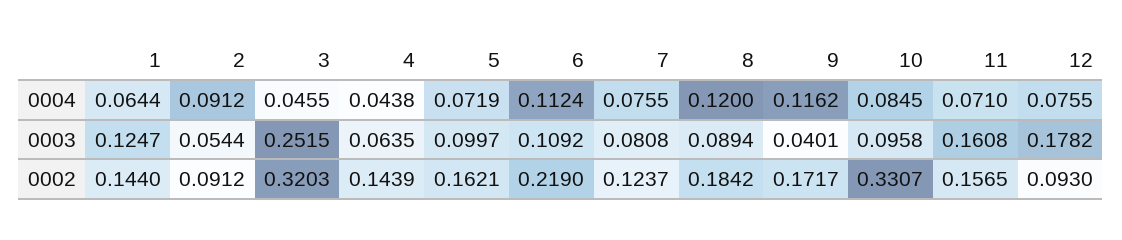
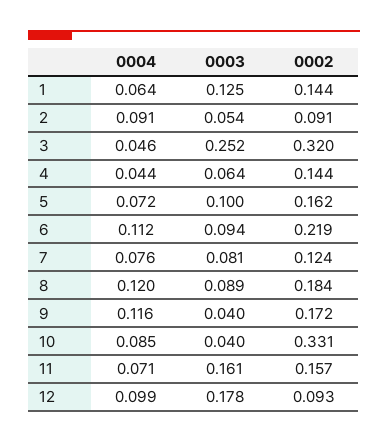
  {
    "1": {
      "0004": 0.0644,
      "0003": 0.1247,
      "0002": 0.144
    },
    "2": {
      "0004": 0.0912,
      "0003": 0.0544,
      "0002": 0.0912
    },
    "3": {
      "0004": 0.0455,
      "0003": 0.2515,
      "0002": 0.3203
    },
    "4": {
      "0004": 0.0438,
      "0003": 0.0635,
      "0002": 0.1439
    },
    "5": {
      "0004": 0.0719,
      "0003": 0.0997,
      "0002": 0.1621
    },
    "6": {
      "0004": 0.1124,
-     "0003": 0.1092,
+     "0003": 0.094,
      "0002": 0.219
    },
    "7": {
      "0004": 0.0755,
      "0003": 0.0808,
      "0002": 0.1237
    },
    "8": {
      "0004": 0.12,
      "0003": 0.0894,
      "0002": 0.1842
    },
    "9": {
      "0004": 0.1162,
      "0003": 0.0401,
      "0002": 0.1717
    },
    "10": {
      "0004": 0.0845,
-     "0003": 0.0958,
+     "0003": 0.04,
      "0002": 0.3307
    },
    "11": {
      "0004": 0.071,
      "0003": 0.1608,
      "0002": 0.1565
    },
    "12": {
-     "0004": 0.0755,
+     "0004": 0.099,
      "0003": 0.1782,
      "0002": 0.093
    }
  }

